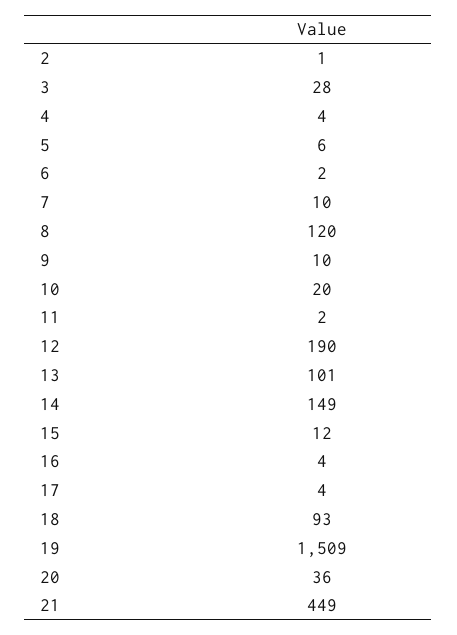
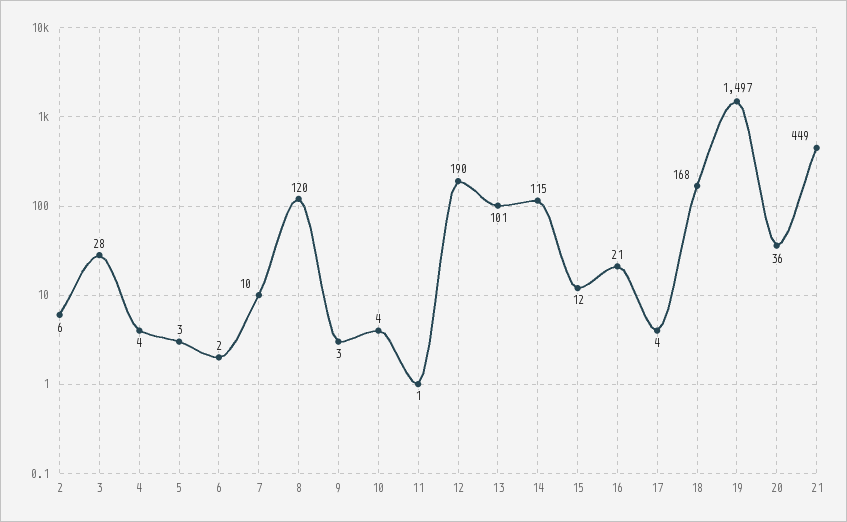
  {
-   "2": 1,
+   "2": 6,
    "3": 28,
    "4": 4,
-   "5": 6,
+   "5": 3,
    "6": 2,
    "7": 10,
    "8": 120,
-   "9": 10,
+   "9": 3,
-   "10": 20,
+   "10": 4,
-   "11": 2,
+   "11": 1,
    "12": 190,
    "13": 101,
-   "14": 149,
+   "14": 115,
    "15": 12,
-   "16": 4,
+   "16": 21,
    "17": 4,
-   "18": 93,
+   "18": 168,
-   "19": 1509,
+   "19": 1497,
    "20": 36,
    "21": 449
  }

